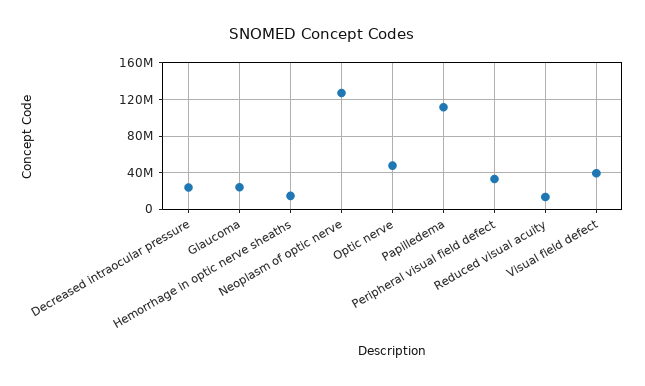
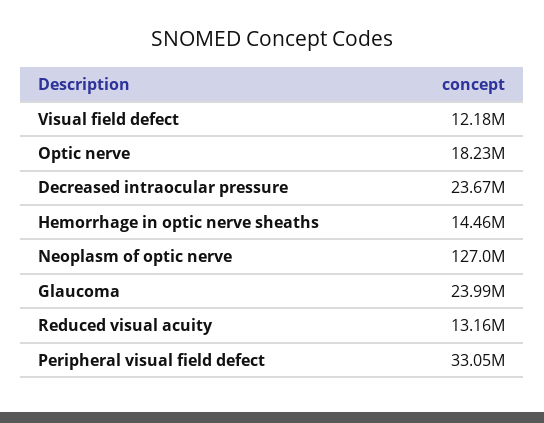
  {
    "Decreased intraocular pressure": 23670000,
    "Glaucoma": 23990000,
    "Hemorrhage in optic nerve sheaths": 14460000,
    "Neoplasm of optic nerve": 127000000,
-   "Optic nerve": 50000000,
+   "Optic nerve": 18230000,
-   "Papilledema": 110000000,
    "Peripheral visual field defect": 33050000,
    "Reduced visual acuity": 13160000,
-   "Visual field defect": 40000000
+   "Visual field defect": 12180000
  }

